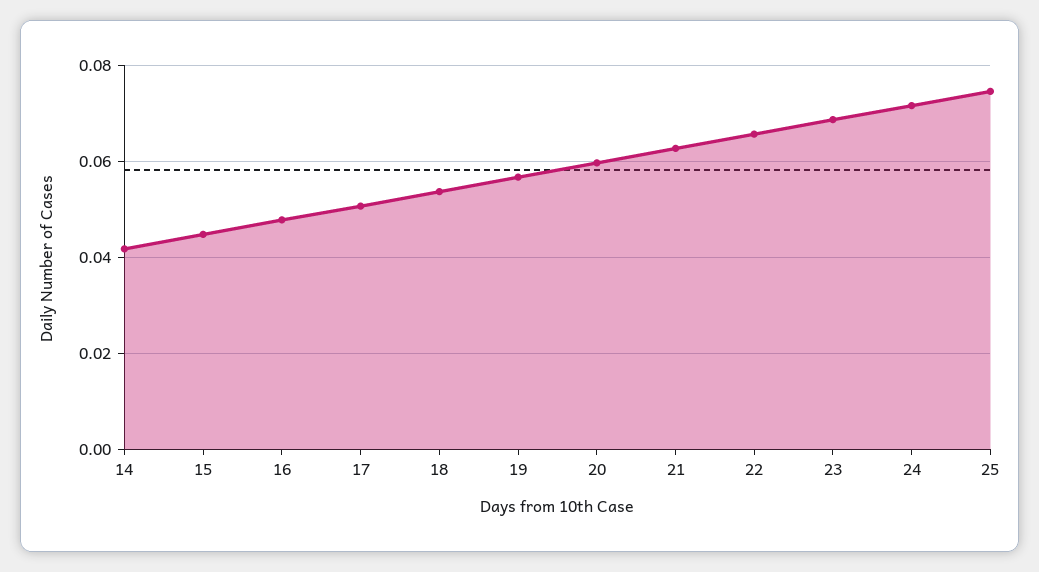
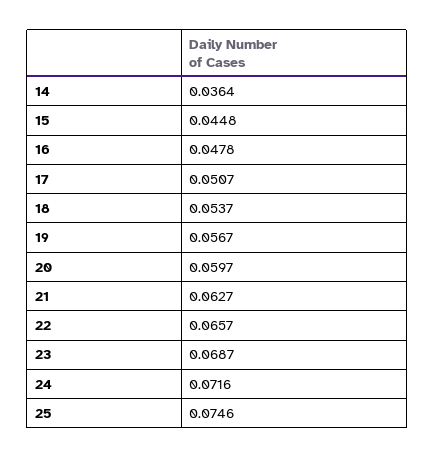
  {
-   "14": 0.042,
+   "14": 0.0364,
    "15": 0.0448,
    "16": 0.0478,
    "17": 0.0507,
    "18": 0.0537,
    "19": 0.0567,
    "20": 0.0597,
    "21": 0.0627,
    "22": 0.0657,
    "23": 0.0687,
    "24": 0.0716,
    "25": 0.0746
  }

